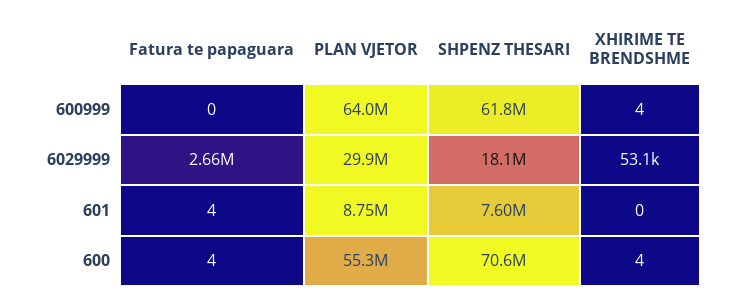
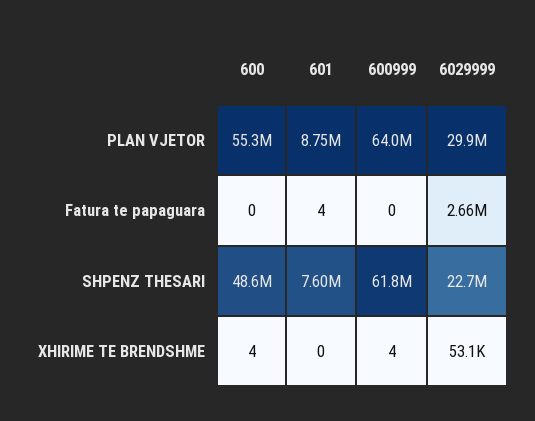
  {
    "Fatura te papaguara": {
      "600999": 0,
      "6029999": 2660000,
      "601": 4,
-     "600": 4
+     "600": 0
    },
    "PLAN VJETOR": {
      "600999": 64000000,
      "6029999": 29900000,
      "601": 8750000,
      "600": 55300000
    },
    "SHPENZ THESARI": {
      "600999": 61800000,
-     "6029999": 18100000,
+     "6029999": 22700000,
      "601": 7600000,
-     "600": 70600000
+     "600": 48600000
    },
    "XHIRIME TE BRENDSHME": {
      "600999": 4,
      "6029999": 53100,
      "601": 0,
      "600": 4
    }
  }

